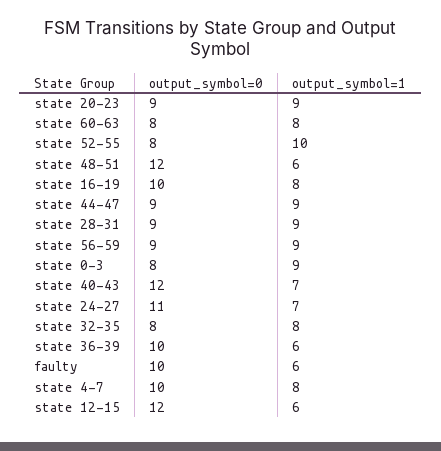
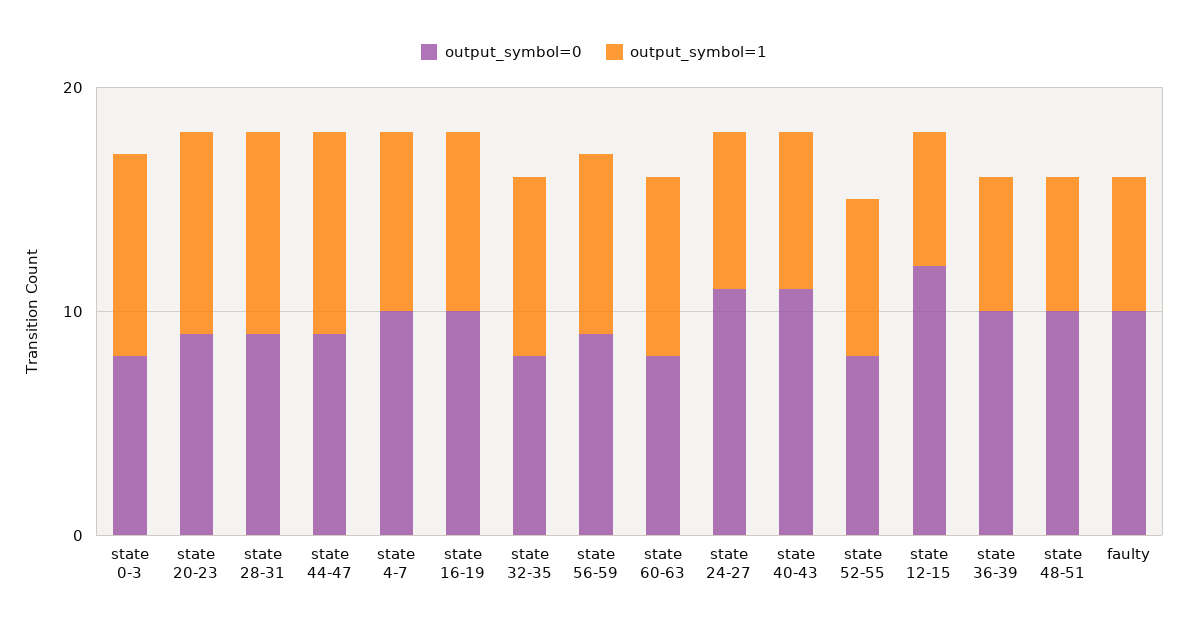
  {
    "output_symbol=0": {
      "state 20-23": 9,
      "state 60-63": 8,
      "state 52-55": 8,
-     "state 48-51": 12,
+     "state 48-51": 10,
      "state 16-19": 10,
      "state 44-47": 9,
      "state 28-31": 9,
      "state 56-59": 9,
      "state 0-3": 8,
-     "state 40-43": 12,
+     "state 40-43": 11,
      "state 24-27": 11,
      "state 32-35": 8,
      "state 36-39": 10,
      "faulty": 10,
      "state 4-7": 10,
      "state 12-15": 12
    },
    "output_symbol=1": {
      "state 20-23": 9,
      "state 60-63": 8,
-     "state 52-55": 10,
+     "state 52-55": 7,
      "state 48-51": 6,
      "state 16-19": 8,
      "state 44-47": 9,
      "state 28-31": 9,
-     "state 56-59": 9,
+     "state 56-59": 8,
      "state 0-3": 9,
      "state 40-43": 7,
      "state 24-27": 7,
      "state 32-35": 8,
      "state 36-39": 6,
      "faulty": 6,
      "state 4-7": 8,
      "state 12-15": 6
    }
  }

